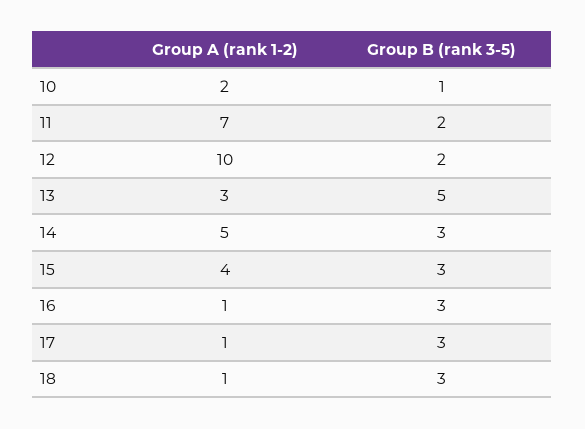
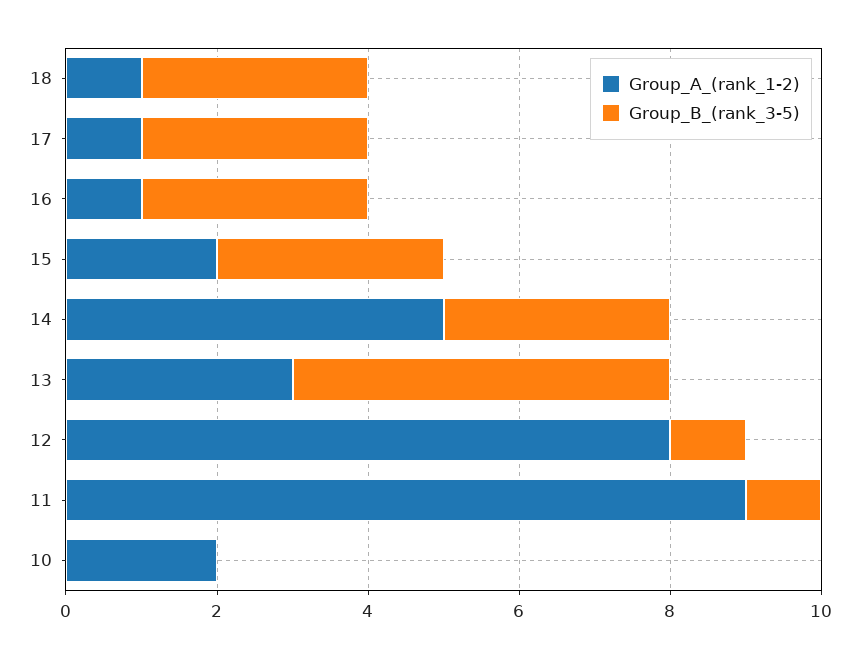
  {
    "Group A (rank 1-2)": {
      "10": 2,
-     "11": 7,
+     "11": 9,
-     "12": 10,
+     "12": 8,
      "13": 3,
      "14": 5,
-     "15": 4,
+     "15": 2,
      "16": 1,
      "17": 1,
      "18": 1
    },
    "Group B (rank 3-5)": {
-     "10": 1,
+     "10": 0,
-     "11": 2,
+     "11": 1,
-     "12": 2,
+     "12": 1,
      "13": 5,
      "14": 3,
      "15": 3,
      "16": 3,
      "17": 3,
      "18": 3
    }
  }

